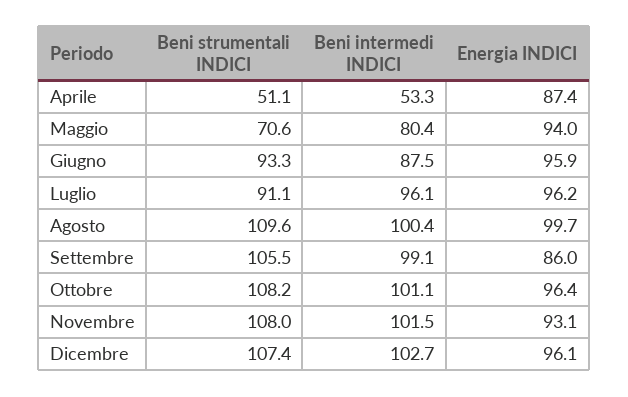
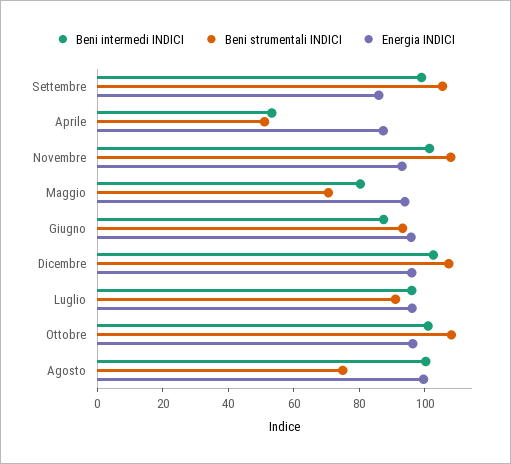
  {
    "Beni strumentali INDICI": {
      "Aprile": 51.1,
      "Maggio": 70.6,
      "Giugno": 93.3,
      "Luglio": 91.1,
-     "Agosto": 109.6,
+     "Agosto": 75,
      "Settembre": 105.5,
      "Ottobre": 108.2,
      "Novembre": 108,
      "Dicembre": 107.4
    },
    "Beni intermedi INDICI": {
      "Aprile": 53.3,
      "Maggio": 80.4,
      "Giugno": 87.5,
      "Luglio": 96.1,
      "Agosto": 100.4,
      "Settembre": 99.1,
      "Ottobre": 101.1,
      "Novembre": 101.5,
      "Dicembre": 102.7
    },
    "Energia INDICI": {
      "Aprile": 87.4,
      "Maggio": 94,
      "Giugno": 95.9,
      "Luglio": 96.2,
      "Agosto": 99.7,
      "Settembre": 86,
      "Ottobre": 96.4,
      "Novembre": 93.1,
      "Dicembre": 96.1
    }
  }

